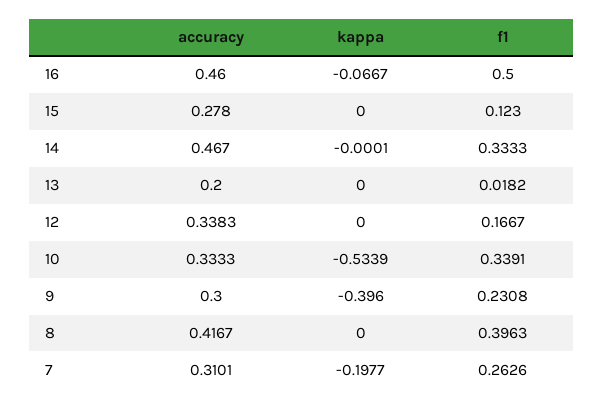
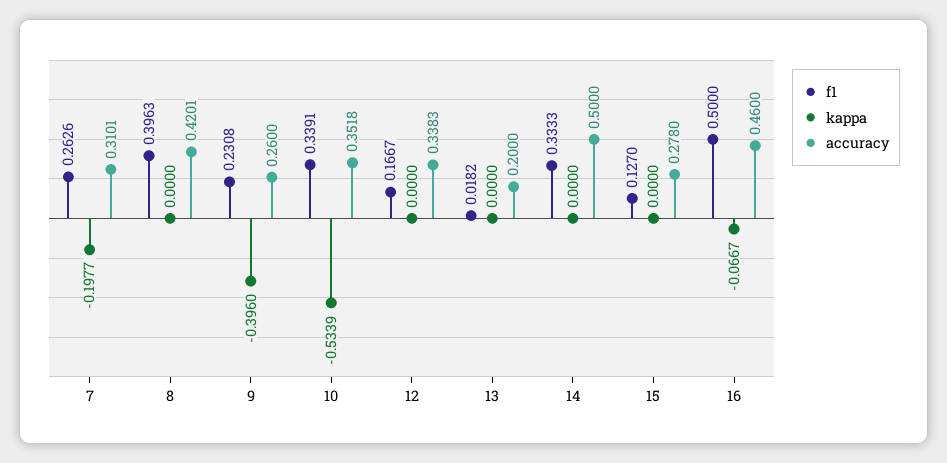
  {
    "accuracy": {
      "16": 0.46,
      "15": 0.278,
-     "14": 0.467,
+     "14": 0.5,
      "13": 0.2,
      "12": 0.3383,
-     "10": 0.3333,
+     "10": 0.3518,
-     "9": 0.3,
+     "9": 0.26,
-     "8": 0.4167,
+     "8": 0.4201,
      "7": 0.3101
    },
    "kappa": {
      "16": -0.0667,
      "15": 0,
-     "14": -0.0001,
+     "14": 0,
      "13": 0,
      "12": 0,
      "10": -0.5339,
      "9": -0.396,
      "8": 0,
      "7": -0.1977
    },
    "f1": {
      "16": 0.5,
-     "15": 0.123,
+     "15": 0.127,
      "14": 0.3333,
      "13": 0.0182,
      "12": 0.1667,
      "10": 0.3391,
      "9": 0.2308,
      "8": 0.3963,
      "7": 0.2626
    }
  }

